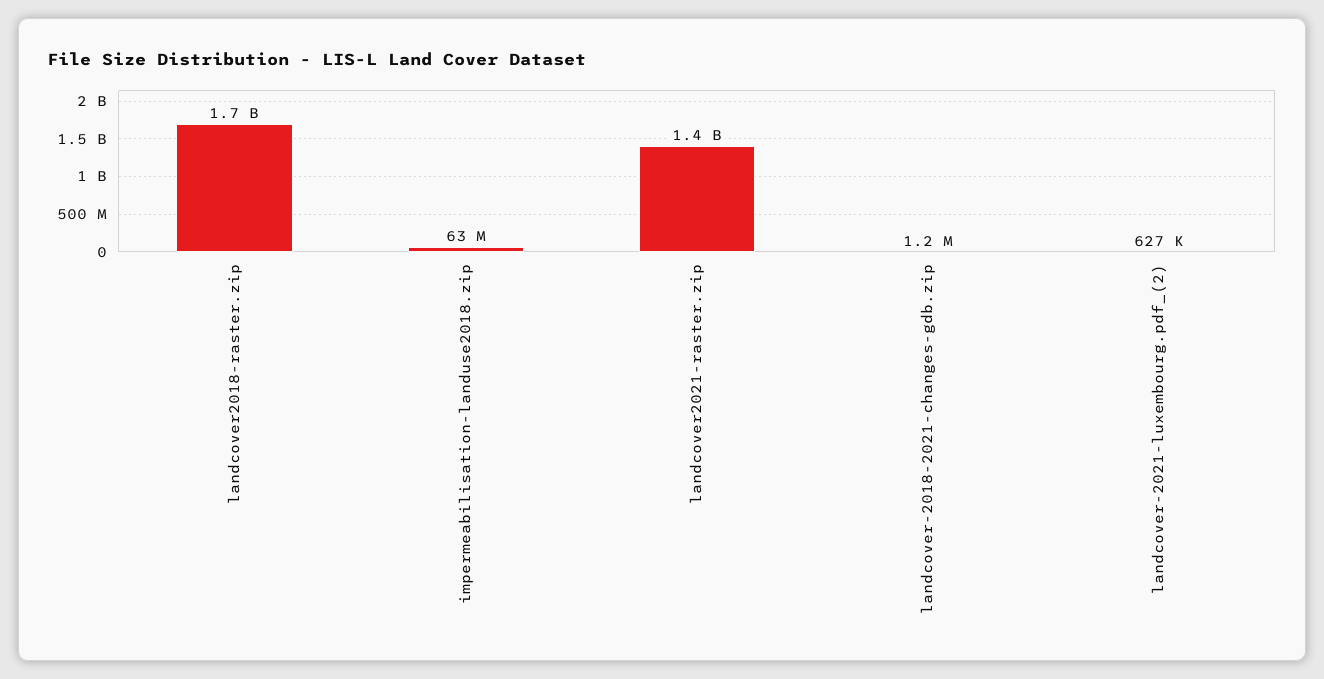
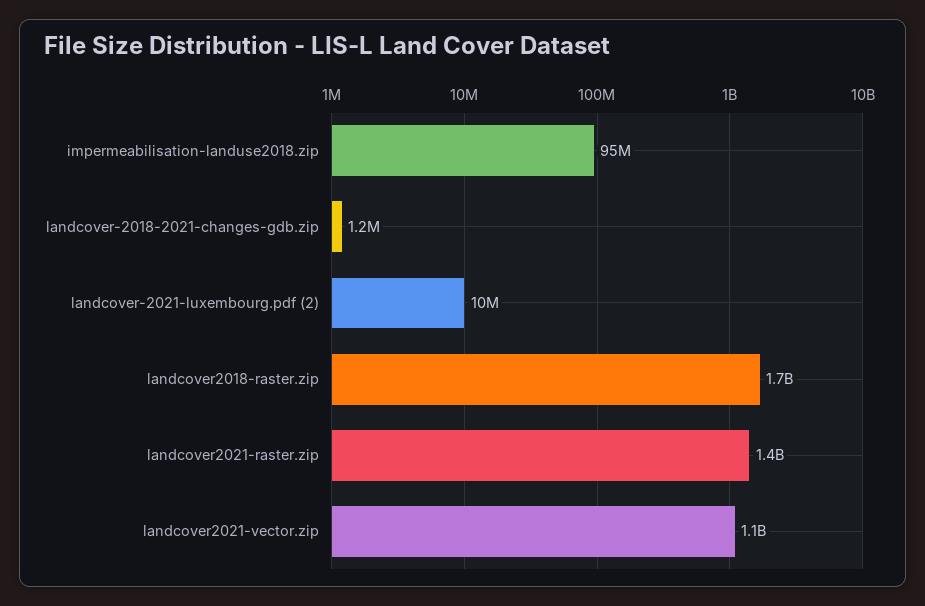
  {
    "landcover2018-raster.zip": 1700000000,
-   "impermeabilisation-landuse2018.zip": 63000000,
+   "impermeabilisation-landuse2018.zip": 95000000,
    "landcover2021-raster.zip": 1400000000,
    "landcover-2018-2021-changes-gdb.zip": 1200000,
-   "landcover-2021-luxembourg.pdf_(2)": 627000
+   "landcover-2021-luxembourg.pdf_(2)": 10000000,
+   "landcover2021-vector.zip": 1100000000
  }

